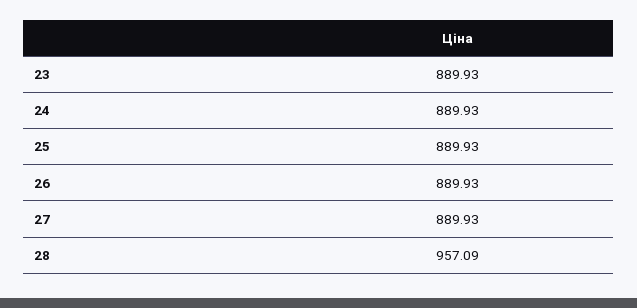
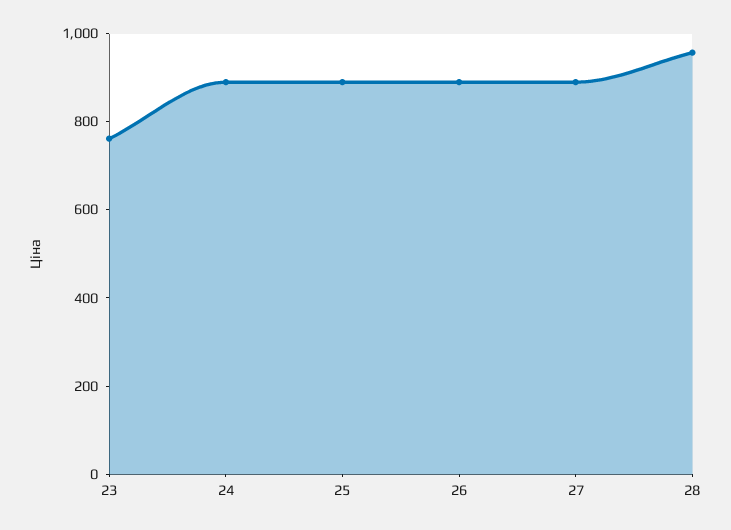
  {
-   "23": 889.93,
+   "23": 750,
    "24": 889.93,
    "25": 889.93,
    "26": 889.93,
    "27": 889.93,
    "28": 957.09
  }

